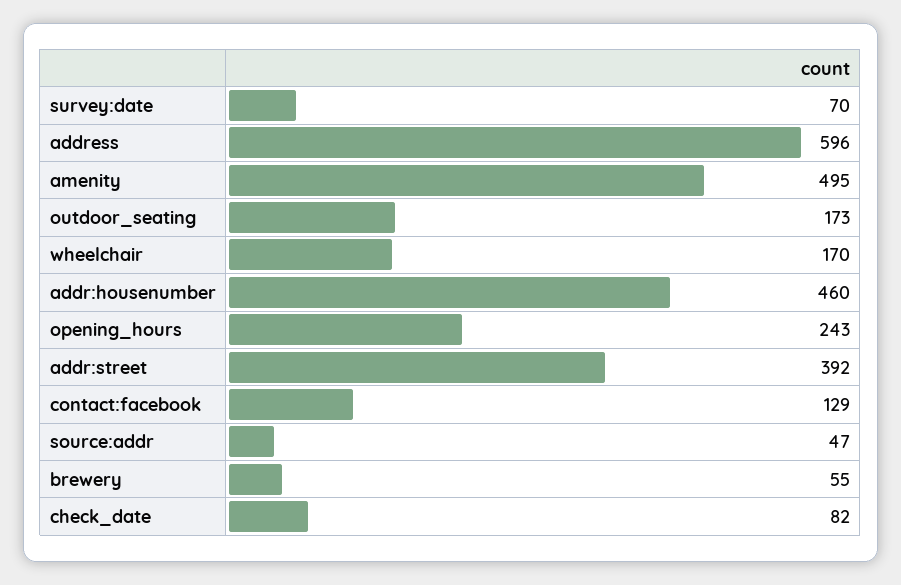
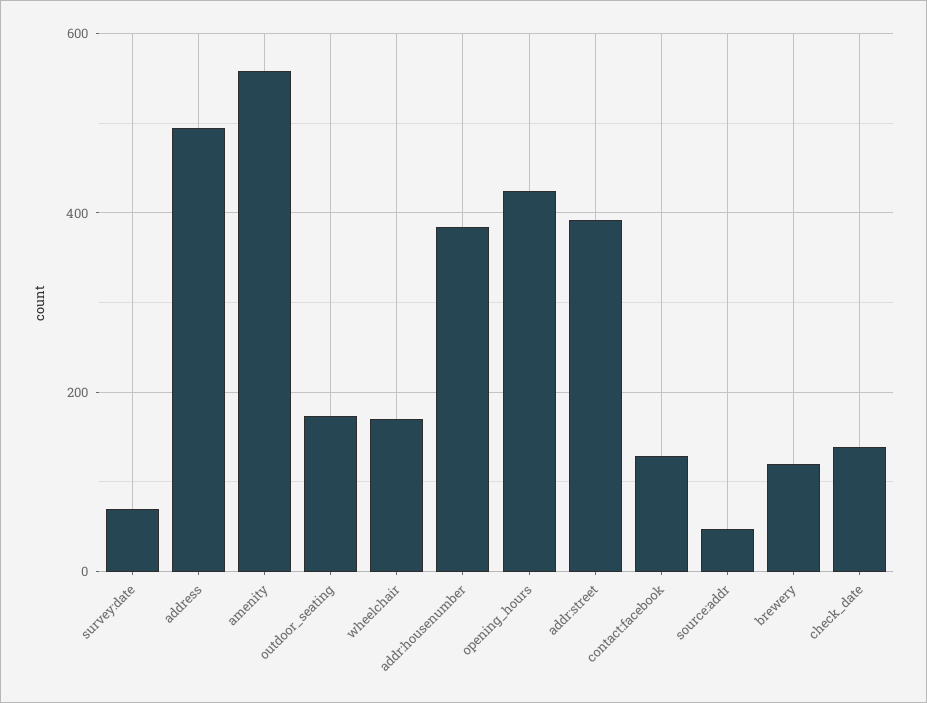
  {
    "survey:date": 70,
-   "address": 596,
+   "address": 500,
-   "amenity": 495,
+   "amenity": 560,
    "outdoor_seating": 173,
    "wheelchair": 170,
-   "addr:housenumber": 460,
+   "addr:housenumber": 380,
-   "opening_hours": 243,
+   "opening_hours": 420,
    "addr:street": 392,
    "contact:facebook": 129,
    "source:addr": 47,
-   "brewery": 55,
+   "brewery": 120,
-   "check_date": 82
+   "check_date": 140
  }

